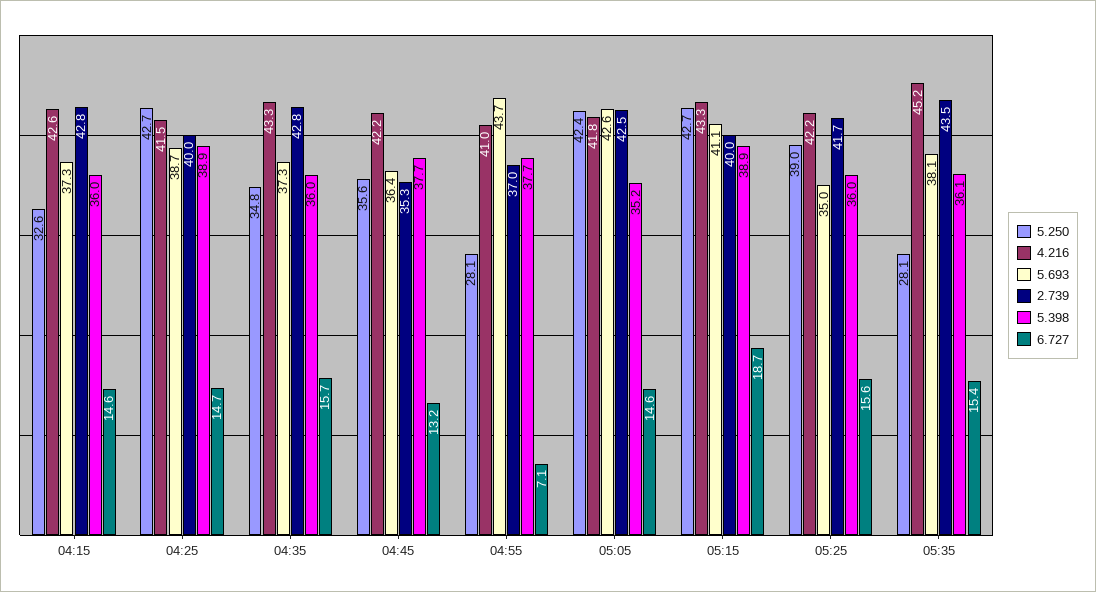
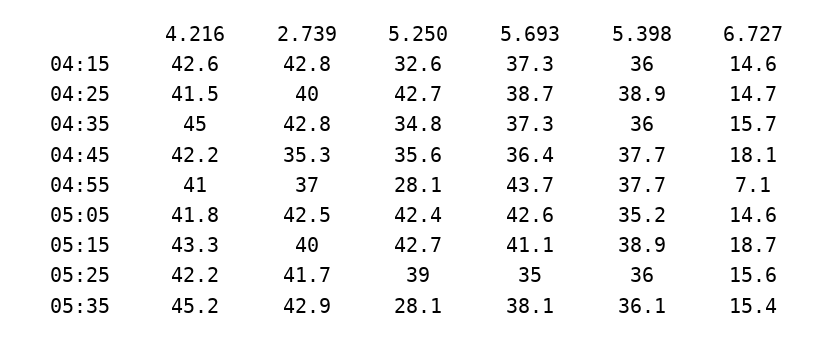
  {
    "5.250": {
      "04:15": 32.6,
      "04:25": 42.7,
      "04:35": 34.8,
      "04:45": 35.6,
      "04:55": 28.1,
      "05:05": 42.4,
      "05:15": 42.7,
      "05:25": 39,
      "05:35": 28.1
    },
    "4.216": {
      "04:15": 42.6,
      "04:25": 41.5,
-     "04:35": 43.3,
+     "04:35": 45,
      "04:45": 42.2,
      "04:55": 41,
      "05:05": 41.8,
      "05:15": 43.3,
      "05:25": 42.2,
      "05:35": 45.2
    },
    "5.693": {
      "04:15": 37.3,
      "04:25": 38.7,
      "04:35": 37.3,
      "04:45": 36.4,
      "04:55": 43.7,
      "05:05": 42.6,
      "05:15": 41.1,
      "05:25": 35,
      "05:35": 38.1
    },
    "2.739": {
      "04:15": 42.8,
      "04:25": 40,
      "04:35": 42.8,
      "04:45": 35.3,
      "04:55": 37,
      "05:05": 42.5,
      "05:15": 40,
      "05:25": 41.7,
-     "05:35": 43.5
+     "05:35": 42.9
    },
    "5.398": {
      "04:15": 36,
      "04:25": 38.9,
      "04:35": 36,
      "04:45": 37.7,
      "04:55": 37.7,
      "05:05": 35.2,
      "05:15": 38.9,
      "05:25": 36,
      "05:35": 36.1
    },
    "6.727": {
      "04:15": 14.6,
      "04:25": 14.7,
      "04:35": 15.7,
-     "04:45": 13.2,
+     "04:45": 18.1,
      "04:55": 7.1,
      "05:05": 14.6,
      "05:15": 18.7,
      "05:25": 15.6,
      "05:35": 15.4
    }
  }

